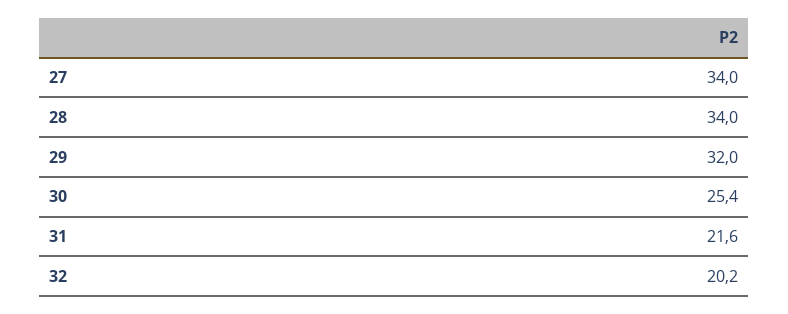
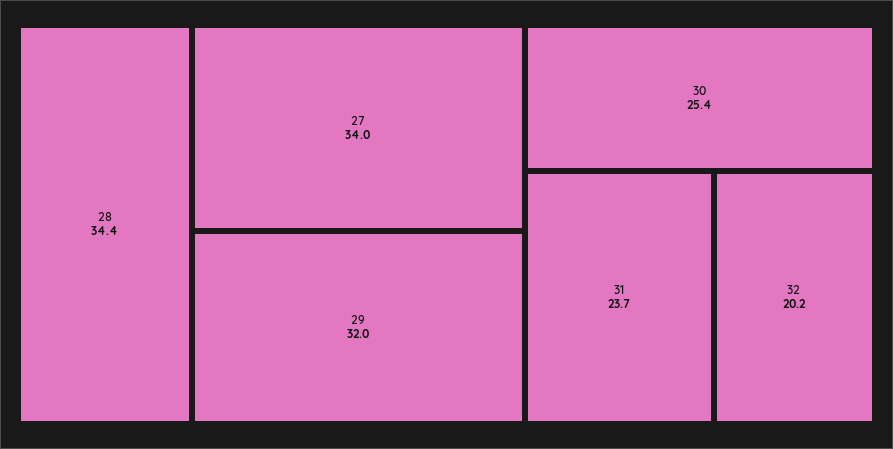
  {
    "27": 34,
-   "28": 34,
+   "28": 34.4,
    "29": 32,
    "30": 25.4,
-   "31": 21.6,
+   "31": 23.7,
    "32": 20.2
  }

